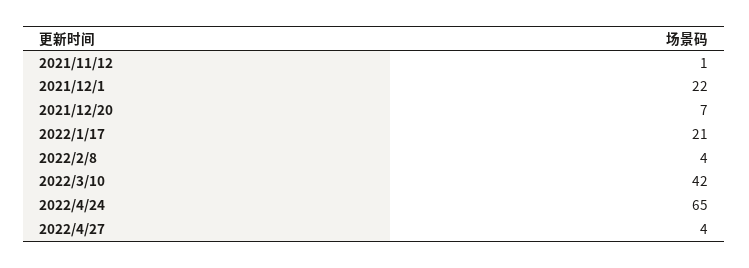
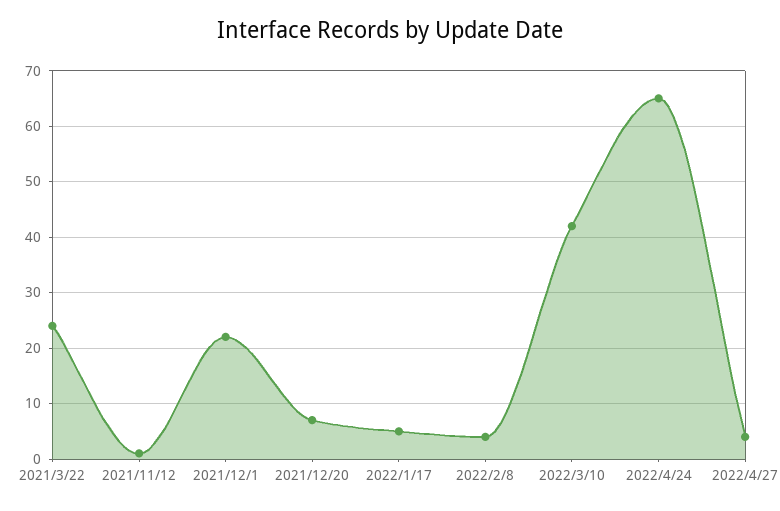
  {
    "2021/11/12": 1,
    "2021/12/1": 22,
    "2021/12/20": 7,
-   "2022/1/17": 21,
+   "2022/1/17": 5,
    "2022/2/8": 4,
    "2022/3/10": 42,
    "2022/4/24": 65,
-   "2022/4/27": 4
+   "2022/4/27": 4,
+   "2021/3/22": 25
  }

